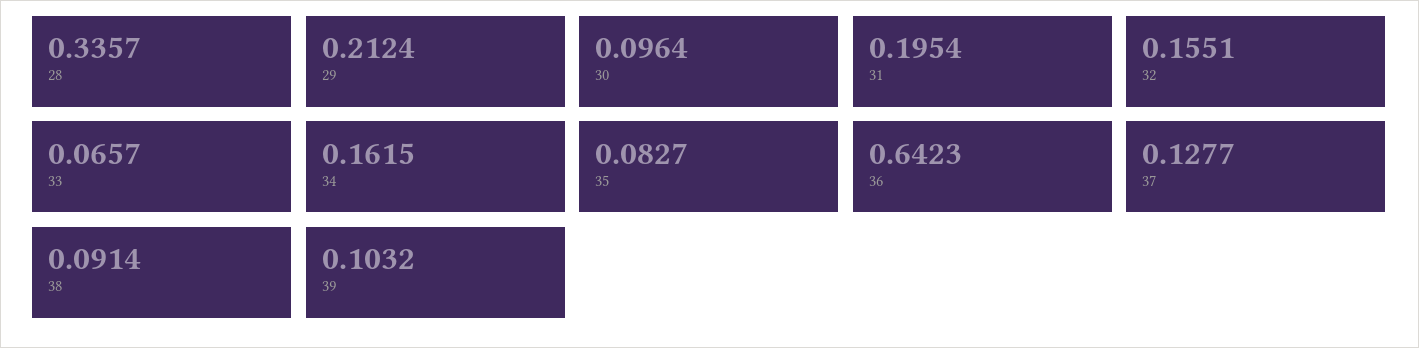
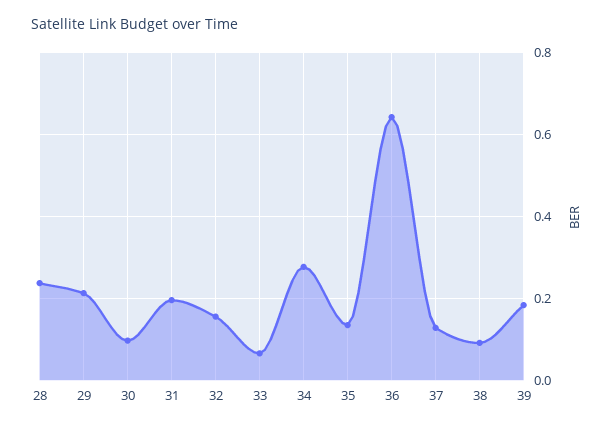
  {
-   "28": 0.3357,
+   "28": 0.24,
    "29": 0.2124,
    "30": 0.0964,
    "31": 0.1954,
    "32": 0.1551,
    "33": 0.0657,
-   "34": 0.1615,
+   "34": 0.28,
-   "35": 0.0827,
+   "35": 0.14,
    "36": 0.6423,
    "37": 0.1277,
    "38": 0.0914,
-   "39": 0.1032
+   "39": 0.18
  }

